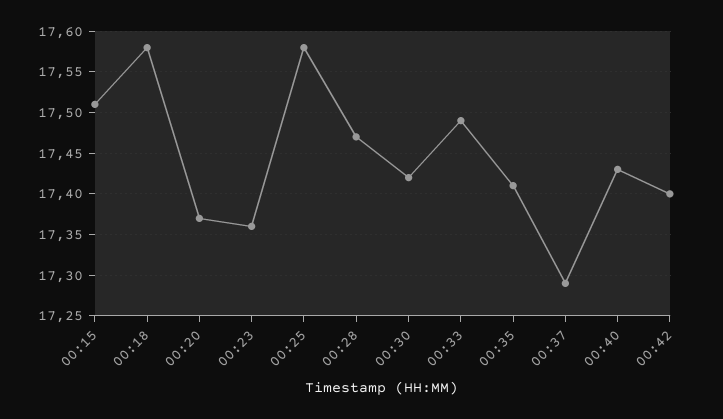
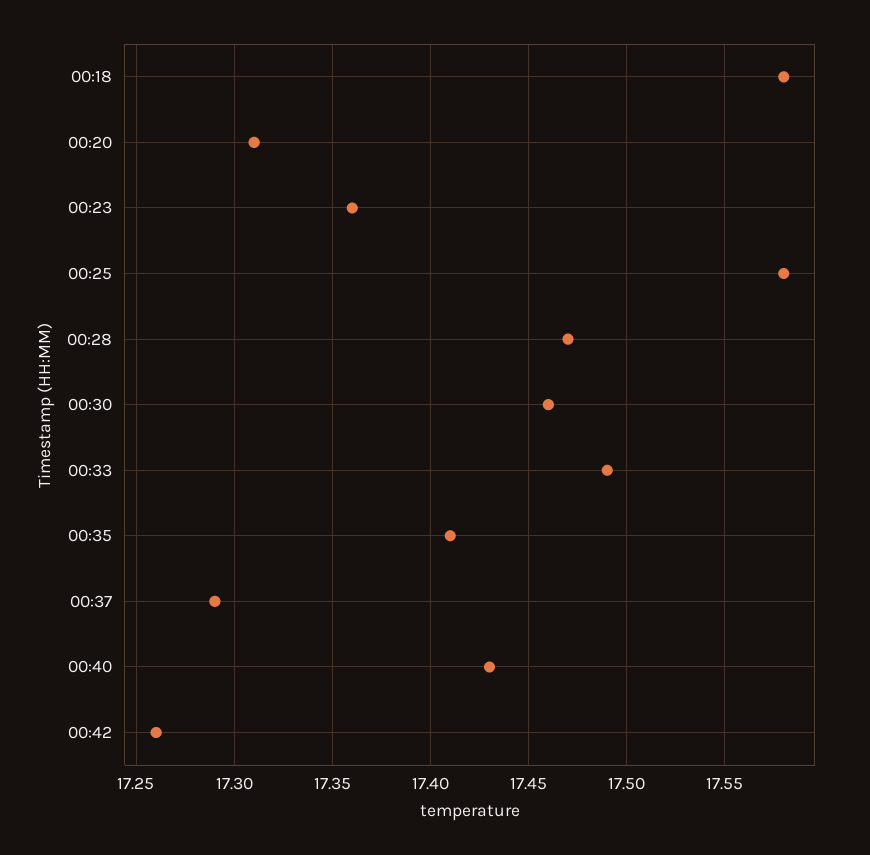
  {
-   "00:15": 17.51,
    "00:18": 17.58,
-   "00:20": 17.37,
+   "00:20": 17.31,
    "00:23": 17.36,
    "00:25": 17.58,
    "00:28": 17.47,
-   "00:30": 17.42,
+   "00:30": 17.46,
    "00:33": 17.49,
    "00:35": 17.41,
    "00:37": 17.29,
    "00:40": 17.43,
-   "00:42": 17.4
+   "00:42": 17.26
  }

